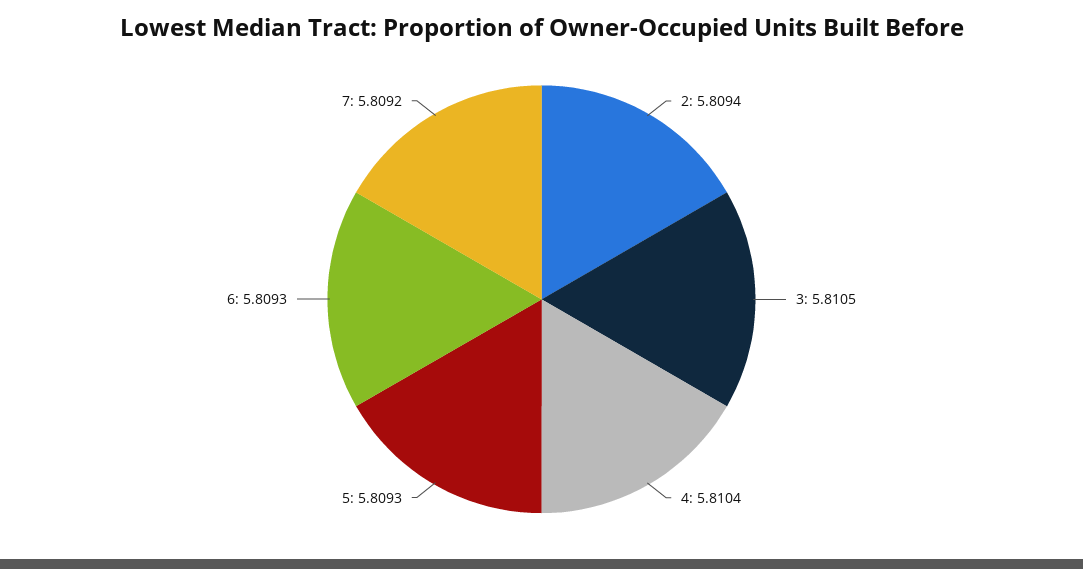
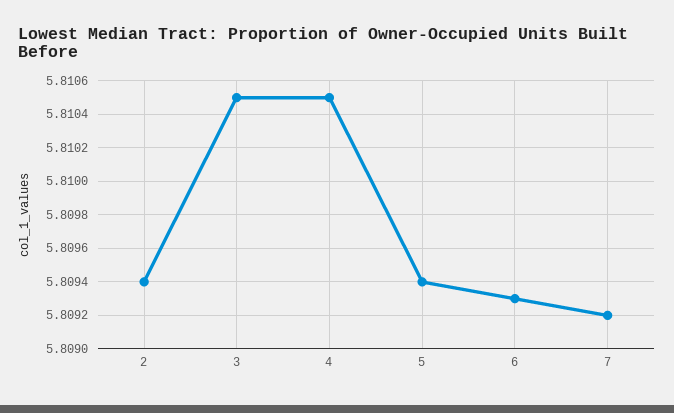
  {
    "2": 5.8094,
    "3": 5.8105,
-   "4": 5.8104,
+   "4": 5.8105,
-   "5": 5.8093,
+   "5": 5.8094,
    "6": 5.8093,
    "7": 5.8092
  }

